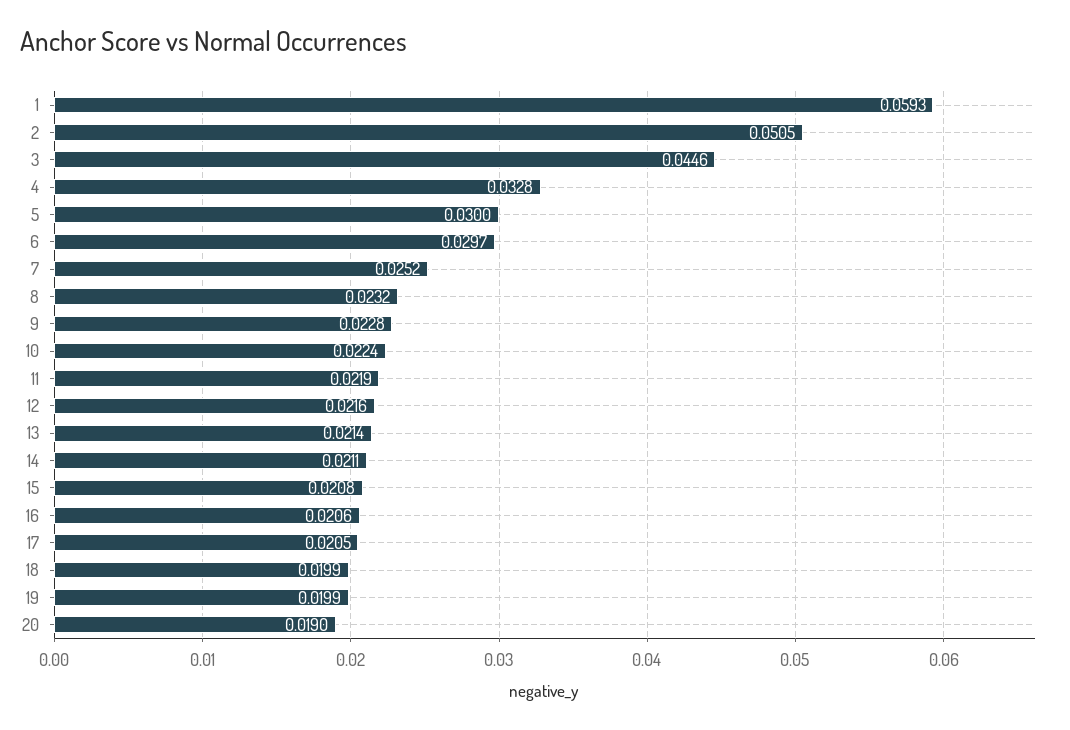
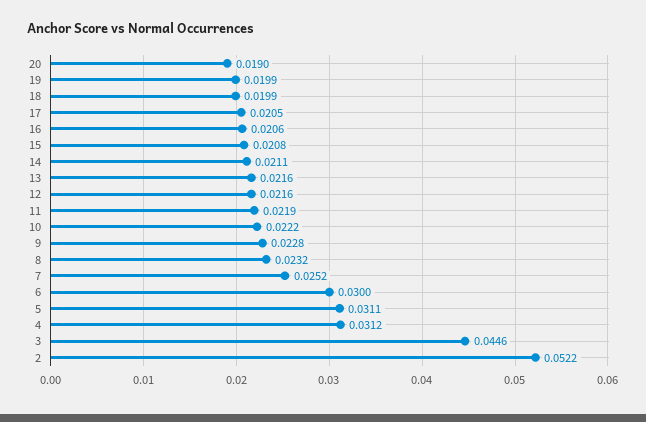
  {
-   "1": 0.0593,
-   "2": 0.0505,
+   "2": 0.0522,
    "3": 0.0446,
-   "4": 0.0328,
+   "4": 0.0312,
-   "5": 0.03,
+   "5": 0.0311,
-   "6": 0.0297,
+   "6": 0.03,
    "7": 0.0252,
    "8": 0.0232,
    "9": 0.0228,
-   "10": 0.0224,
+   "10": 0.0222,
    "11": 0.0219,
    "12": 0.0216,
-   "13": 0.0214,
+   "13": 0.0216,
    "14": 0.0211,
    "15": 0.0208,
    "16": 0.0206,
    "17": 0.0205,
    "18": 0.0199,
    "19": 0.0199,
    "20": 0.019
  }

